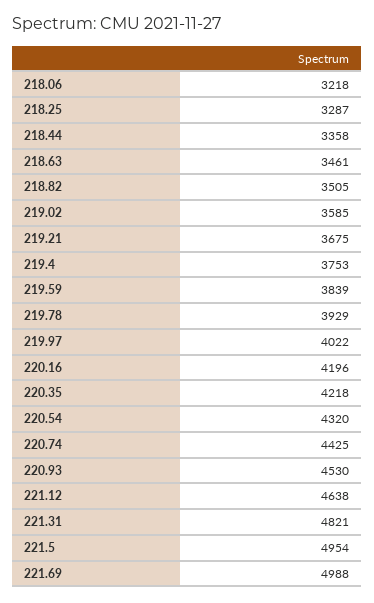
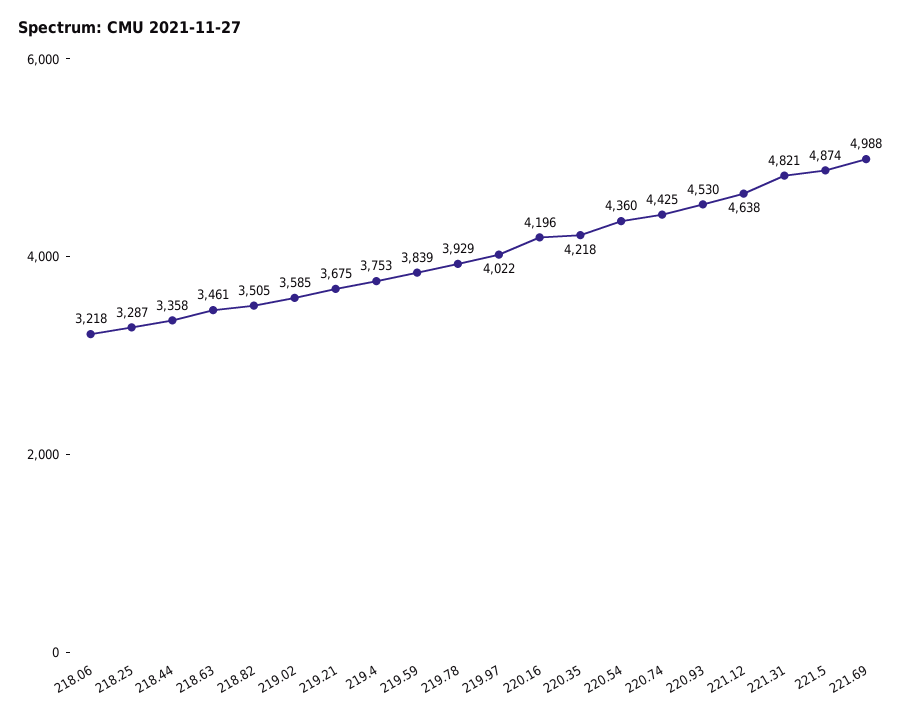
  {
    "218.06": 3218,
    "218.25": 3287,
    "218.44": 3358,
    "218.63": 3461,
    "218.82": 3505,
    "219.02": 3585,
    "219.21": 3675,
    "219.4": 3753,
    "219.59": 3839,
    "219.78": 3929,
    "219.97": 4022,
    "220.16": 4196,
    "220.35": 4218,
-   "220.54": 4320,
+   "220.54": 4360,
    "220.74": 4425,
    "220.93": 4530,
    "221.12": 4638,
    "221.31": 4821,
-   "221.5": 4954,
+   "221.5": 4874,
    "221.69": 4988
  }

